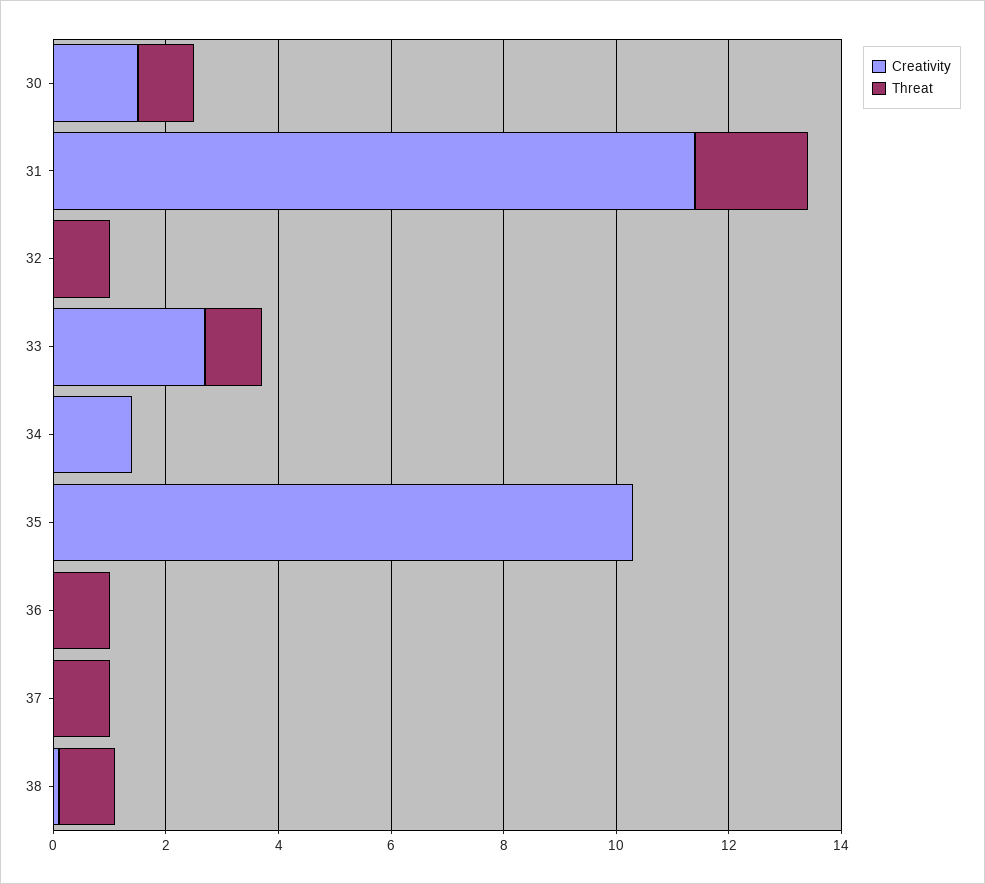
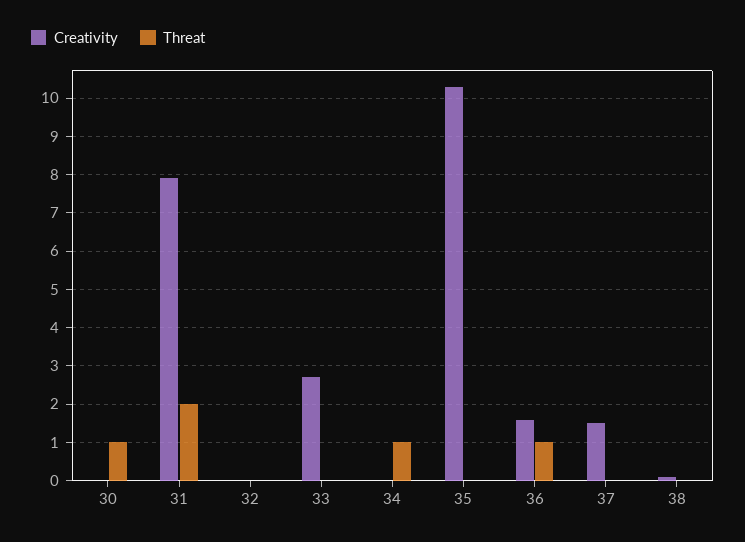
  {
    "Creativity": {
-     "30": 1.5,
+     "30": 0,
-     "31": 11.5,
+     "31": 8,
      "32": 0,
      "33": 2.5,
-     "34": 1.5,
+     "34": 0,
      "35": 10.5,
-     "36": 0,
+     "36": 1.5,
-     "37": 0,
+     "37": 1.5,
      "38": 0
    },
    "Threat": {
      "30": 1,
      "31": 2,
-     "32": 1,
+     "32": 0,
-     "33": 1,
+     "33": 0,
-     "34": 0,
+     "34": 1,
      "35": 0,
      "36": 1,
-     "37": 1,
+     "37": 0,
-     "38": 1
+     "38": 0
    }
  }

